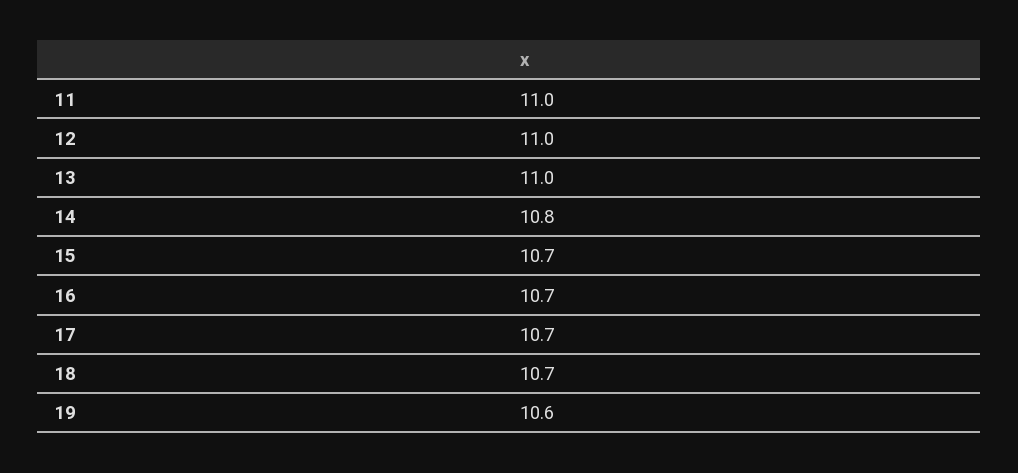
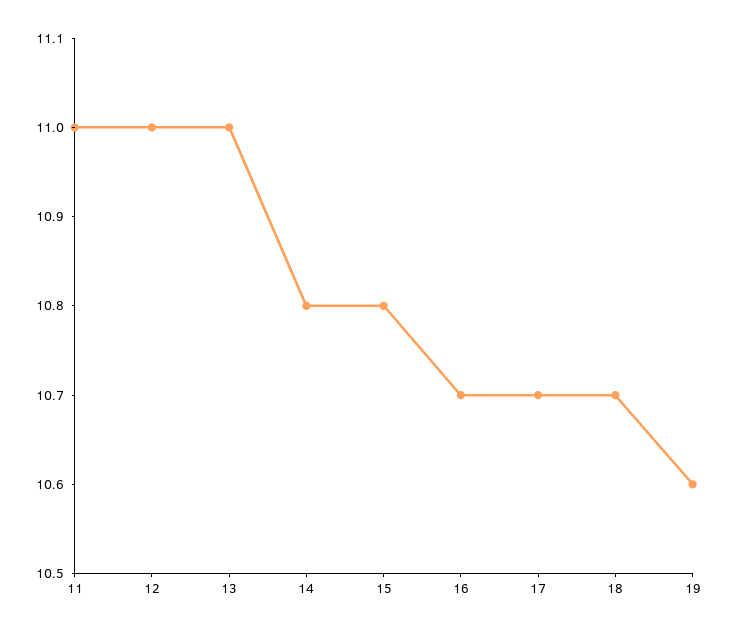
  {
    "11": 11,
    "12": 11,
    "13": 11,
    "14": 10.8,
-   "15": 10.7,
+   "15": 10.8,
    "16": 10.7,
    "17": 10.7,
    "18": 10.7,
    "19": 10.6
  }

